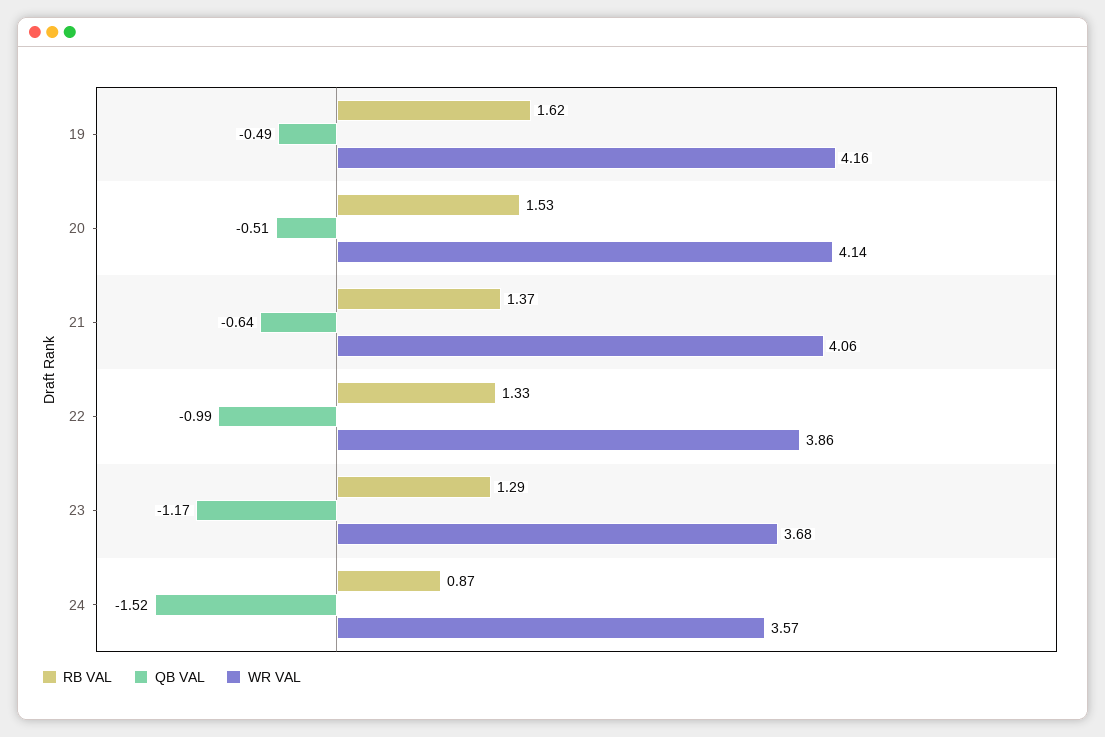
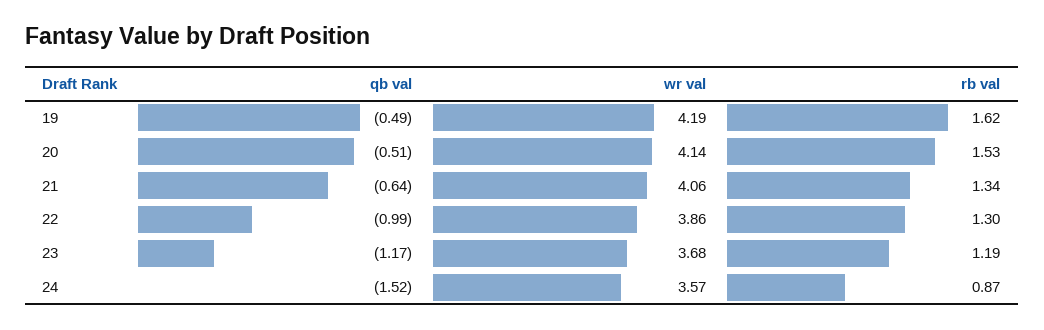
  {
    "RB VAL": {
      "19": 1.62,
      "20": 1.53,
-     "21": 1.37,
+     "21": 1.34,
-     "22": 1.33,
+     "22": 1.3,
-     "23": 1.29,
+     "23": 1.19,
      "24": 0.87
    },
    "QB VAL": {
      "19": -0.49,
      "20": -0.51,
      "21": -0.64,
      "22": -0.99,
      "23": -1.17,
      "24": -1.52
    },
    "WR VAL": {
-     "19": 4.16,
+     "19": 4.19,
      "20": 4.14,
      "21": 4.06,
      "22": 3.86,
      "23": 3.68,
      "24": 3.57
    }
  }

